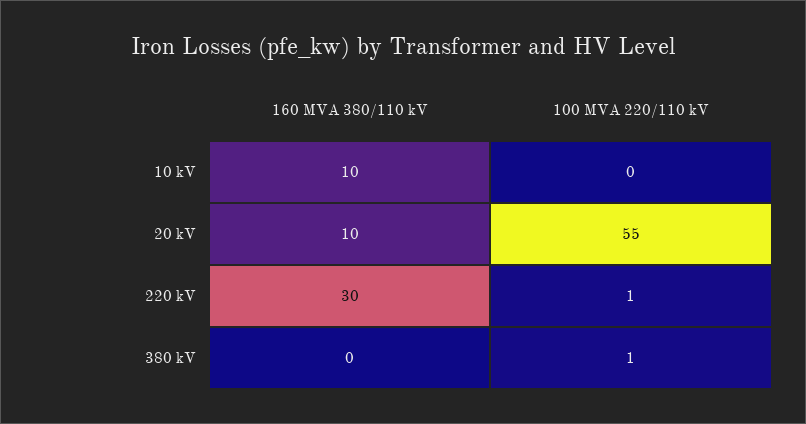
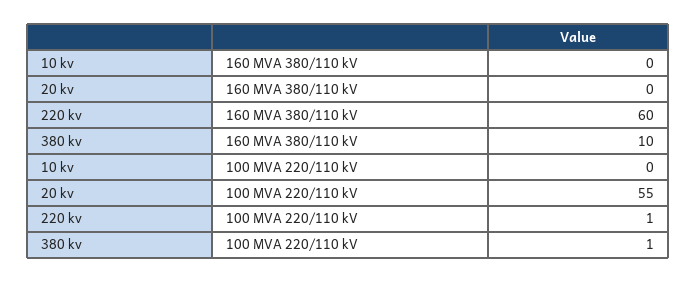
  {
    "160 MVA 380/110 kV": {
-     "10 kV": 10,
+     "10 kV": 0,
-     "20 kV": 10,
+     "20 kV": 0,
-     "220 kV": 30,
+     "220 kV": 60,
-     "380 kV": 0
+     "380 kV": 10
    },
    "100 MVA 220/110 kV": {
      "10 kV": 0,
      "20 kV": 55,
      "220 kV": 1,
      "380 kV": 1
    }
  }

